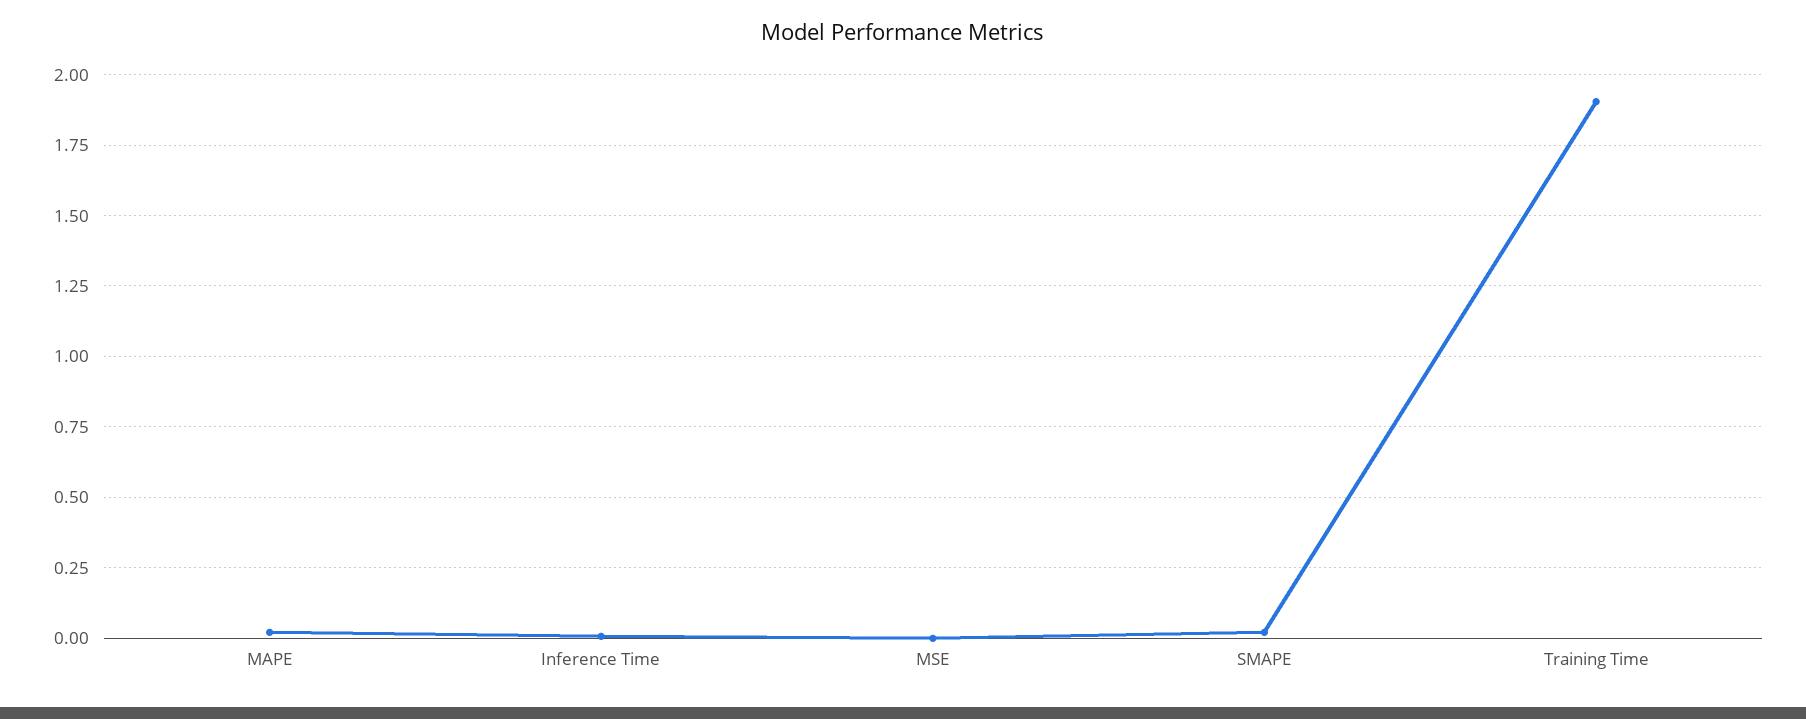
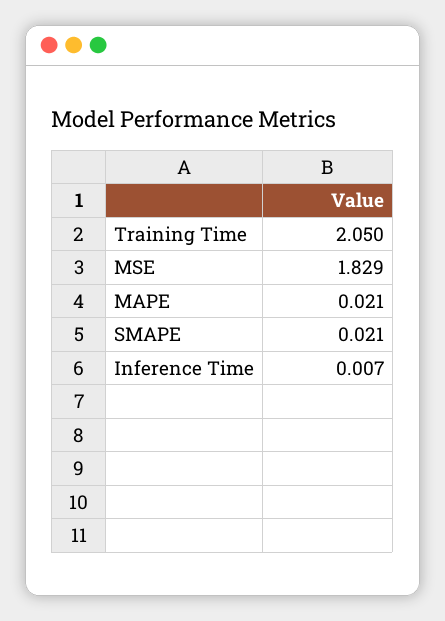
  {
    "MAPE": 0.021,
    "Inference Time": 0.007,
-   "MSE": 0,
+   "MSE": 1.829,
    "SMAPE": 0.021,
-   "Training Time": 1.9
+   "Training Time": 2.05
  }

